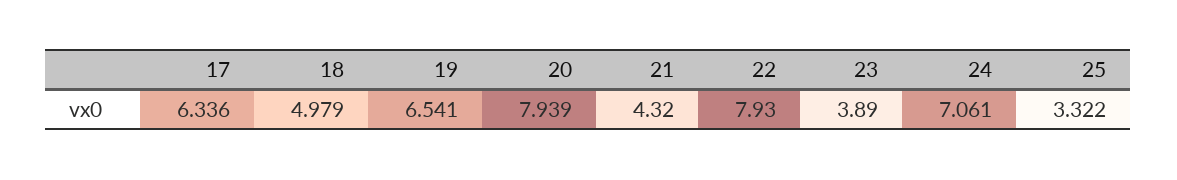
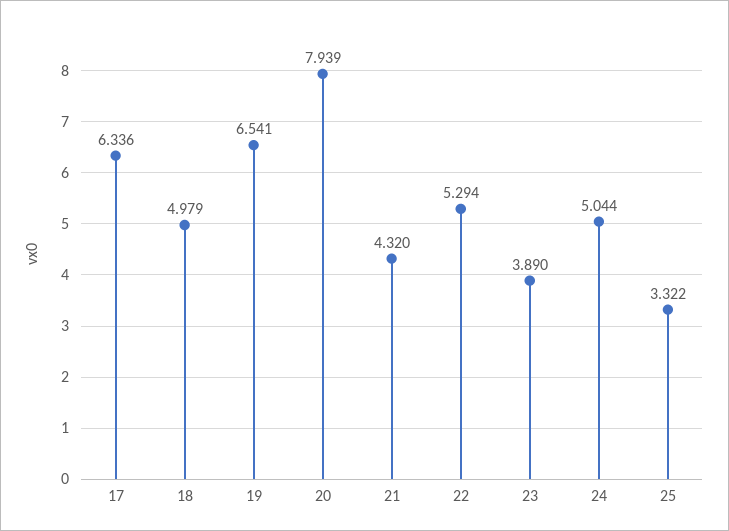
  {
    "17": 6.336,
    "18": 4.979,
    "19": 6.541,
    "20": 7.939,
    "21": 4.32,
-   "22": 7.93,
+   "22": 5.294,
    "23": 3.89,
-   "24": 7.061,
+   "24": 5.044,
    "25": 3.322
  }

